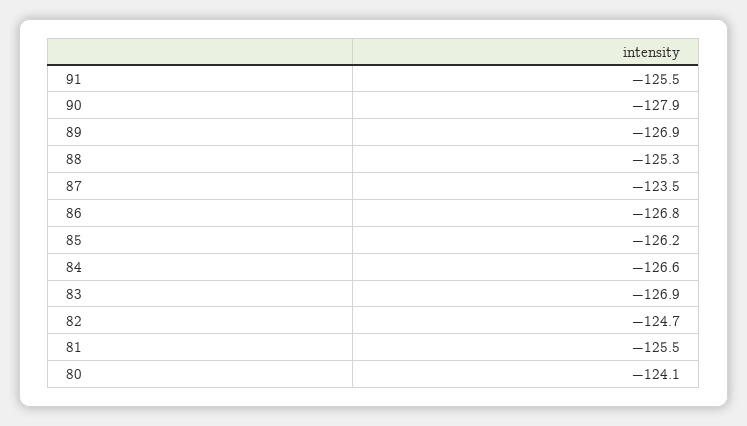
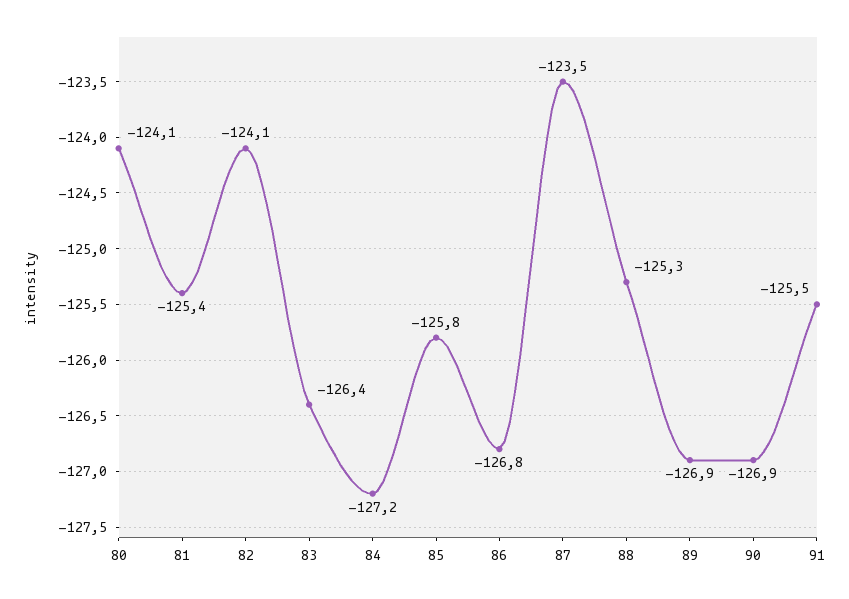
  {
    "91": -125.5,
-   "90": -127.9,
+   "90": -126.9,
    "89": -126.9,
    "88": -125.3,
    "87": -123.5,
    "86": -126.8,
-   "85": -126.2,
+   "85": -125.8,
-   "84": -126.6,
+   "84": -127.2,
-   "83": -126.9,
+   "83": -126.4,
-   "82": -124.7,
+   "82": -124.1,
-   "81": -125.5,
+   "81": -125.4,
    "80": -124.1
  }

